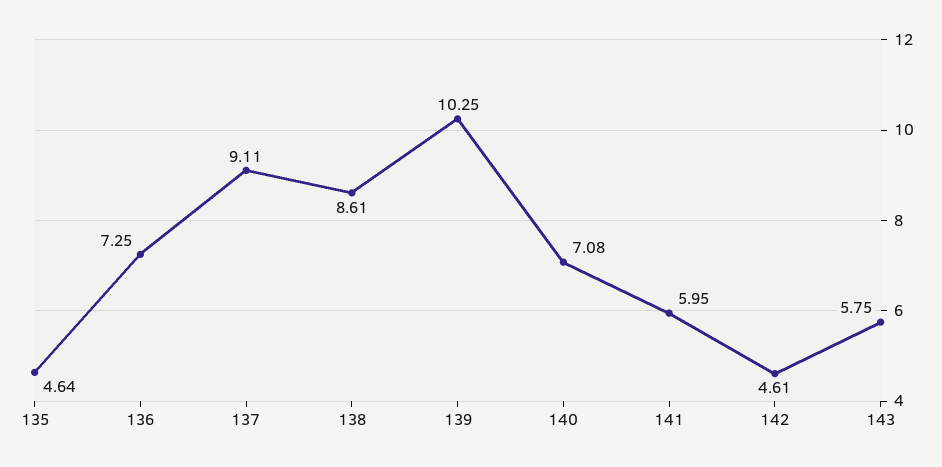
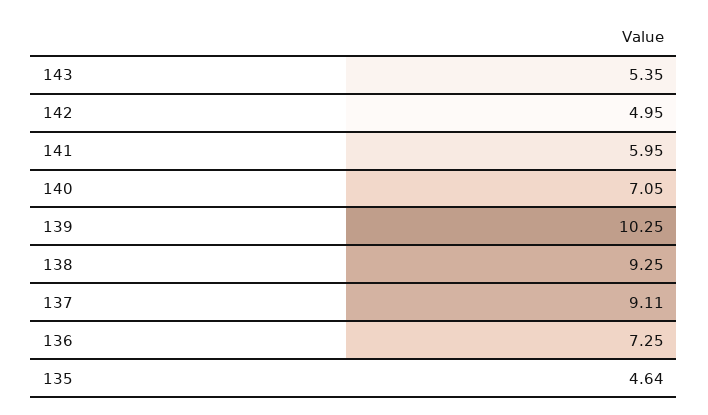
  {
    "135": 4.64,
    "136": 7.25,
    "137": 9.11,
-   "138": 8.61,
+   "138": 9.25,
    "139": 10.25,
-   "140": 7.08,
+   "140": 7.05,
    "141": 5.95,
-   "142": 4.61,
+   "142": 4.95,
-   "143": 5.75
+   "143": 5.35
  }

